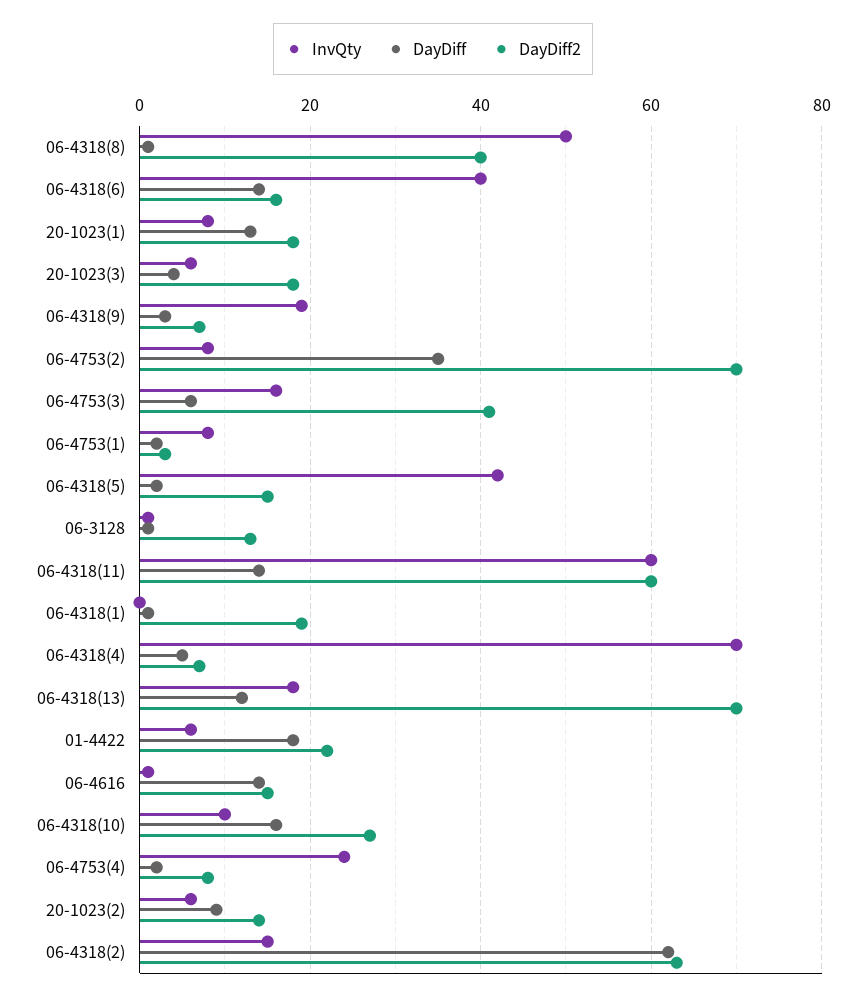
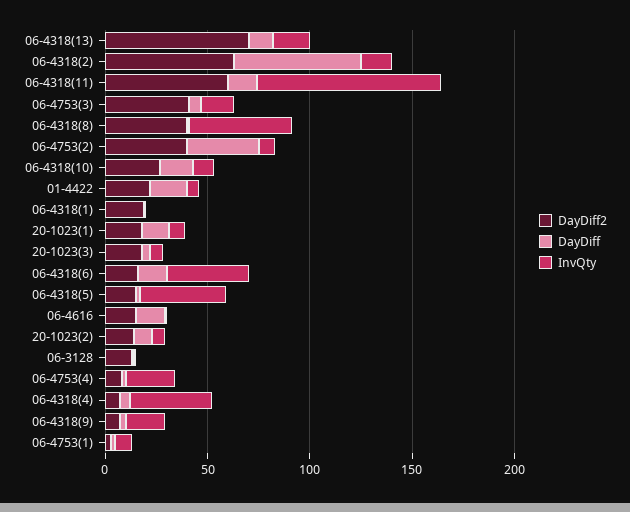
  {
    "InvQty": {
      "06-4318(8)": 50,
      "06-4318(6)": 40,
      "20-1023(1)": 10,
      "20-1023(3)": 5,
      "06-4318(9)": 20,
      "06-4753(2)": 10,
      "06-4753(3)": 15,
      "06-4753(1)": 10,
      "06-4318(5)": 40,
      "06-3128": 0,
-     "06-4318(11)": 60,
+     "06-4318(11)": 90,
      "06-4318(1)": 0,
-     "06-4318(4)": 70,
+     "06-4318(4)": 40,
      "06-4318(13)": 20,
      "01-4422": 5,
      "06-4616": 0,
      "06-4318(10)": 10,
      "06-4753(4)": 25,
      "20-1023(2)": 5,
      "06-4318(2)": 15
    },
    "DayDiff": {
      "06-4318(8)": 0,
      "06-4318(6)": 15,
      "20-1023(1)": 15,
      "20-1023(3)": 5,
      "06-4318(9)": 5,
      "06-4753(2)": 35,
      "06-4753(3)": 5,
      "06-4753(1)": 0,
      "06-4318(5)": 0,
      "06-3128": 0,
      "06-4318(11)": 15,
      "06-4318(1)": 0,
      "06-4318(4)": 5,
      "06-4318(13)": 10,
      "01-4422": 20,
      "06-4616": 15,
      "06-4318(10)": 15,
      "06-4753(4)": 0,
      "20-1023(2)": 10,
      "06-4318(2)": 60
    },
    "DayDiff2": {
      "06-4318(8)": 40,
      "06-4318(6)": 15,
      "20-1023(1)": 20,
      "20-1023(3)": 20,
      "06-4318(9)": 5,
-     "06-4753(2)": 70,
+     "06-4753(2)": 40,
      "06-4753(3)": 40,
      "06-4753(1)": 5,
      "06-4318(5)": 15,
      "06-3128": 15,
      "06-4318(11)": 60,
      "06-4318(1)": 20,
      "06-4318(4)": 5,
      "06-4318(13)": 70,
      "01-4422": 20,
      "06-4616": 15,
      "06-4318(10)": 25,
      "06-4753(4)": 10,
      "20-1023(2)": 15,
      "06-4318(2)": 65
    }
  }

